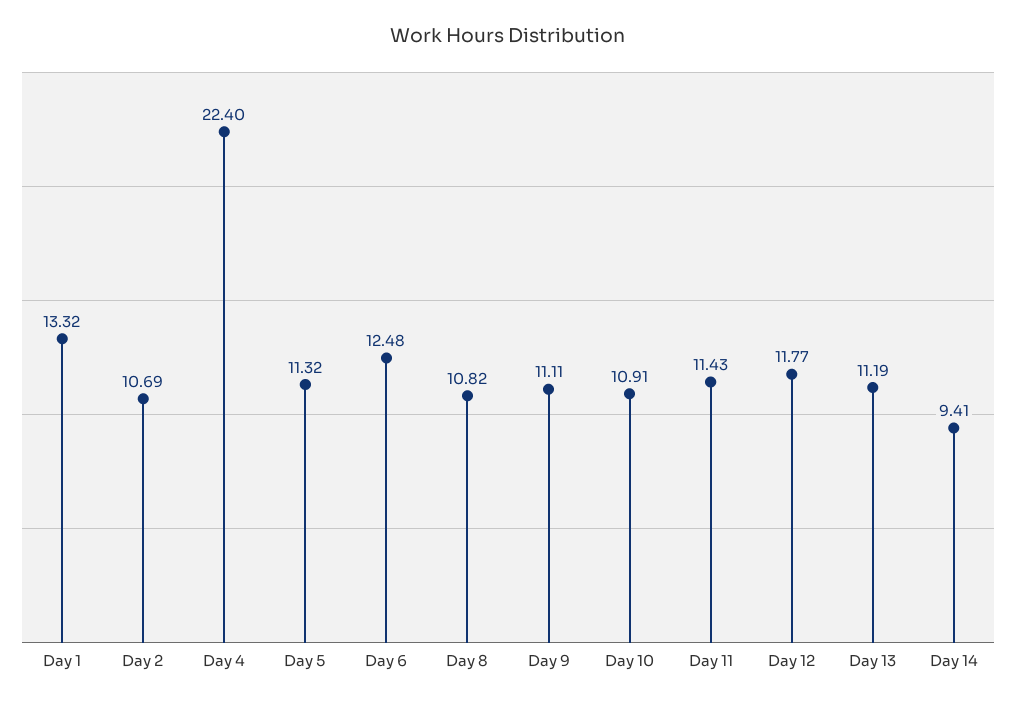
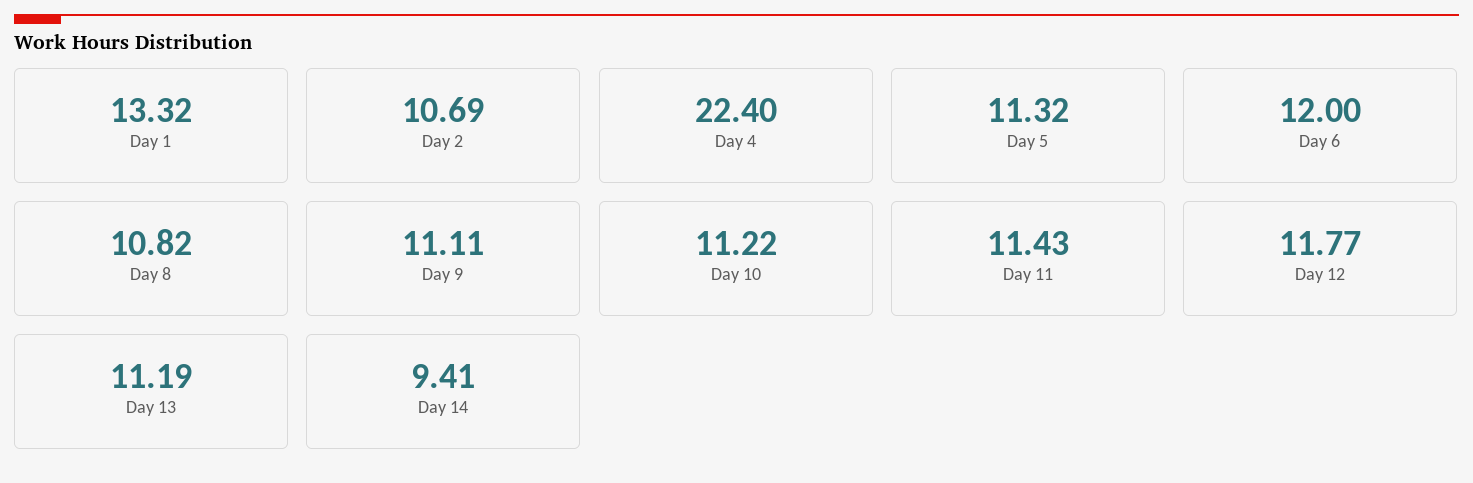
  {
    "Day 1": 13.32,
    "Day 2": 10.69,
    "Day 4": 22.4,
    "Day 5": 11.32,
-   "Day 6": 12.48,
+   "Day 6": 12,
    "Day 8": 10.82,
    "Day 9": 11.11,
-   "Day 10": 10.91,
+   "Day 10": 11.22,
    "Day 11": 11.43,
    "Day 12": 11.77,
    "Day 13": 11.19,
    "Day 14": 9.41
  }

